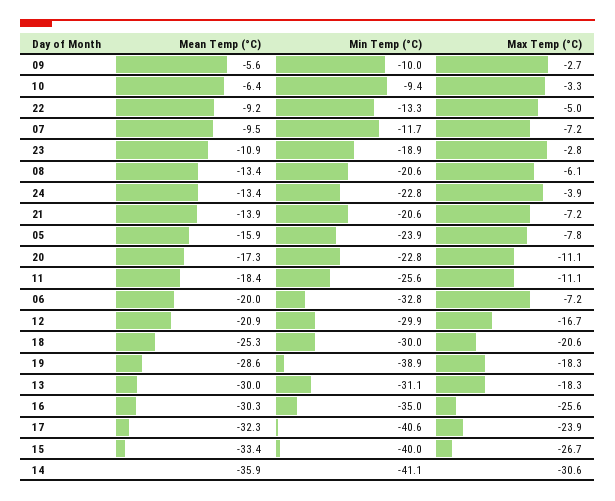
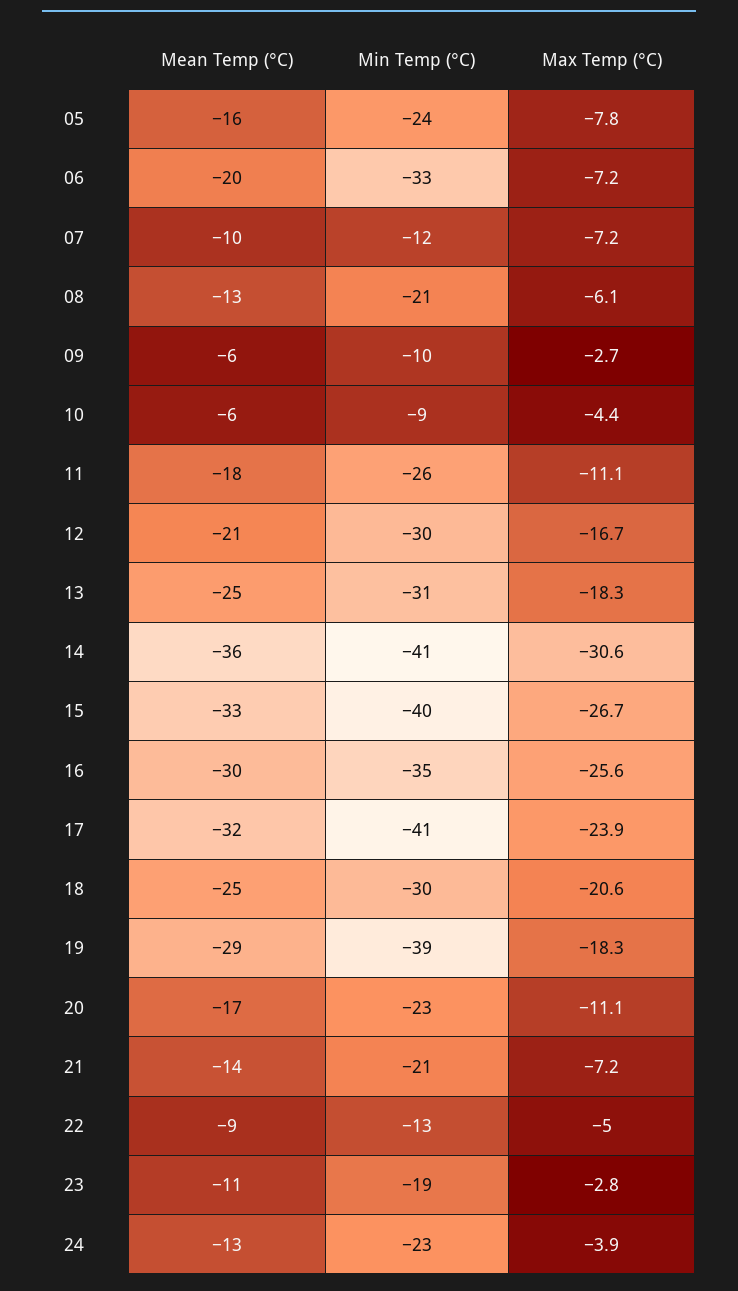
  {
    "Mean Temp (°C)": {
      "09": -5.6,
      "10": -6.4,
      "22": -9.2,
      "07": -9.5,
      "23": -10.9,
      "08": -13.4,
      "24": -13.4,
      "21": -13.9,
      "05": -15.9,
      "20": -17.3,
      "11": -18.4,
      "06": -20,
      "12": -20.9,
      "18": -25.3,
      "19": -28.6,
-     "13": -30,
+     "13": -25,
      "16": -30.3,
      "17": -32.3,
      "15": -33.4,
      "14": -35.9
    },
    "Min Temp (°C)": {
      "09": -10,
      "10": -9.4,
      "22": -13.3,
      "07": -11.7,
      "23": -18.9,
      "08": -20.6,
      "24": -22.8,
      "21": -20.6,
      "05": -23.9,
      "20": -22.8,
      "11": -25.6,
      "06": -32.8,
      "12": -29.9,
      "18": -30,
      "19": -38.9,
      "13": -31.1,
      "16": -35,
      "17": -40.6,
      "15": -40,
      "14": -41.1
    },
    "Max Temp (°C)": {
      "09": -2.7,
-     "10": -3.3,
+     "10": -4.4,
      "22": -5,
      "07": -7.2,
      "23": -2.8,
      "08": -6.1,
      "24": -3.9,
      "21": -7.2,
      "05": -7.8,
      "20": -11.1,
      "11": -11.1,
      "06": -7.2,
      "12": -16.7,
      "18": -20.6,
      "19": -18.3,
      "13": -18.3,
      "16": -25.6,
      "17": -23.9,
      "15": -26.7,
      "14": -30.6
    }
  }

